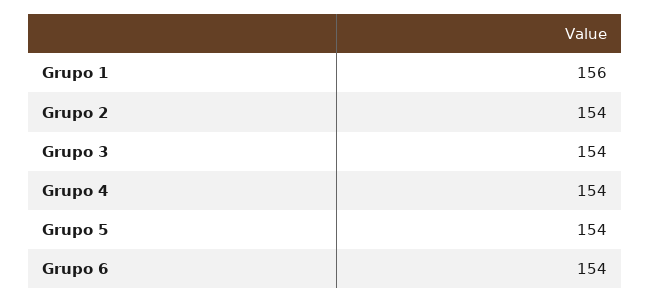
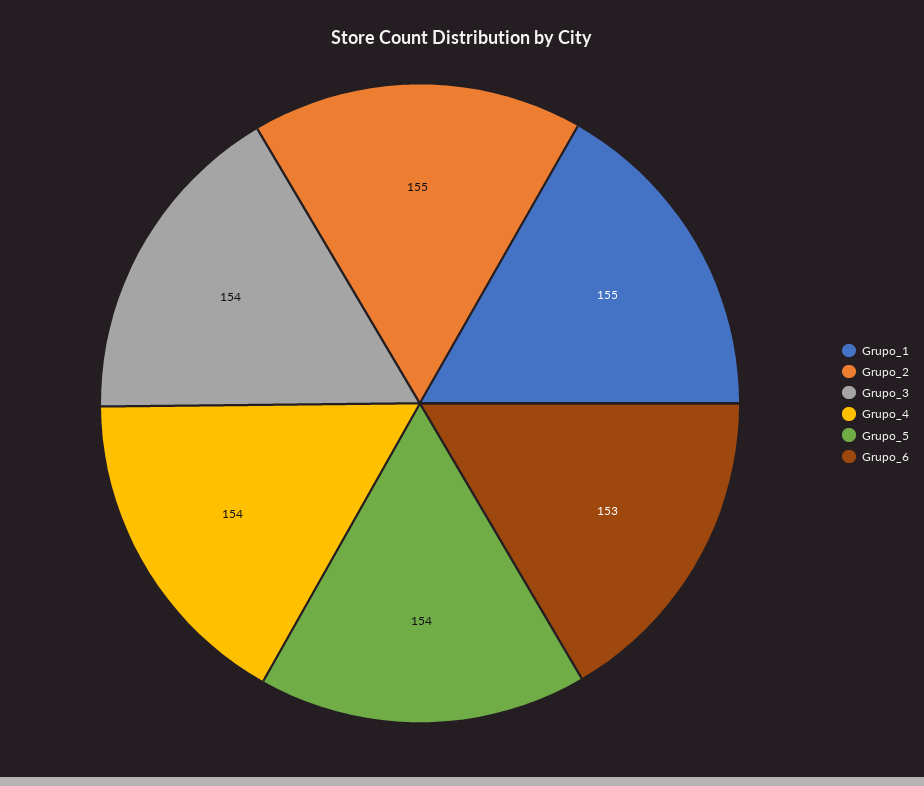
  {
-   "Grupo 1": 156,
+   "Grupo 1": 155,
-   "Grupo 2": 154,
+   "Grupo 2": 155,
    "Grupo 3": 154,
    "Grupo 4": 154,
    "Grupo 5": 154,
-   "Grupo 6": 154
+   "Grupo 6": 153
  }

